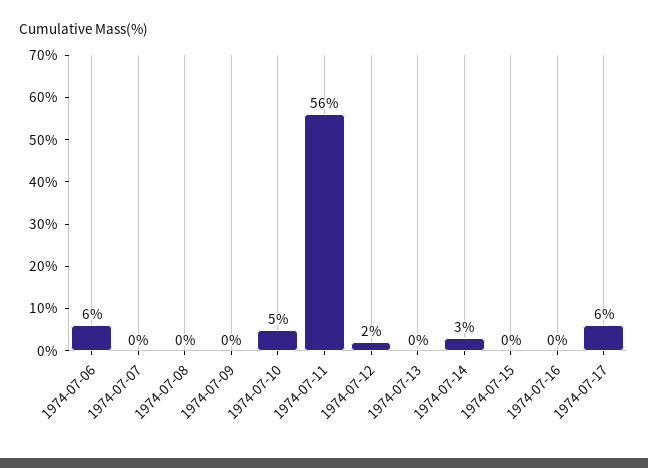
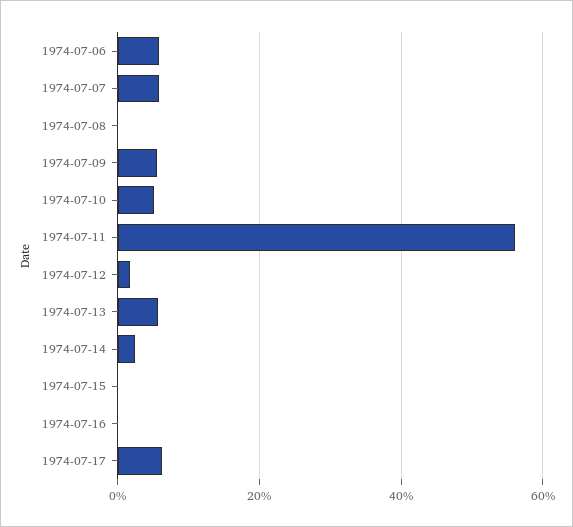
  {
    "1974-07-06": 6,
-   "1974-07-07": 0,
+   "1974-07-07": 6,
    "1974-07-08": 0,
-   "1974-07-09": 0,
+   "1974-07-09": 6,
    "1974-07-10": 5,
    "1974-07-11": 56,
    "1974-07-12": 2,
-   "1974-07-13": 0,
+   "1974-07-13": 6,
    "1974-07-14": 3,
    "1974-07-15": 0,
    "1974-07-16": 0,
    "1974-07-17": 6
  }

